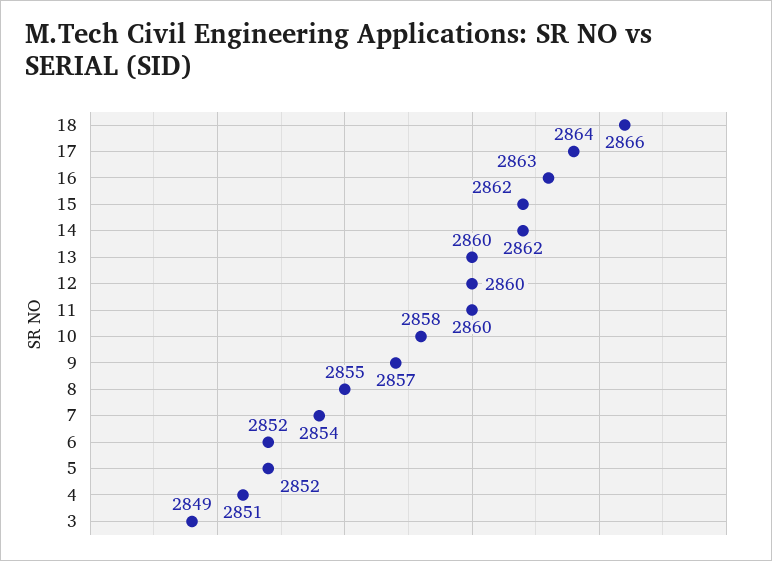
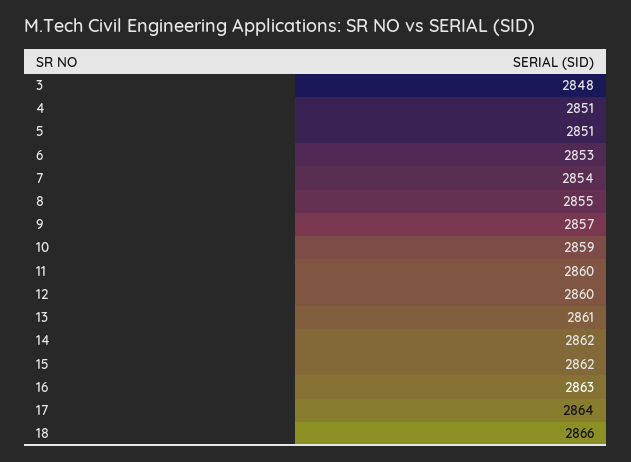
  {
    "18": 2866,
    "17": 2864,
    "16": 2863,
    "15": 2862,
    "14": 2862,
-   "13": 2860,
+   "13": 2861,
    "12": 2860,
    "11": 2860,
-   "10": 2858,
+   "10": 2859,
    "9": 2857,
    "8": 2855,
    "7": 2854,
-   "6": 2852,
+   "6": 2853,
-   "5": 2852,
+   "5": 2851,
    "4": 2851,
-   "3": 2849
+   "3": 2848
  }

